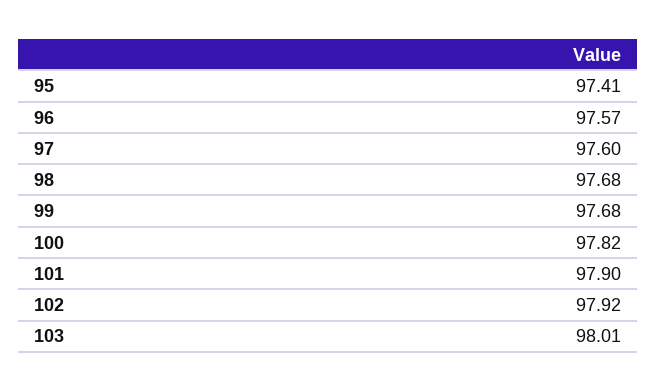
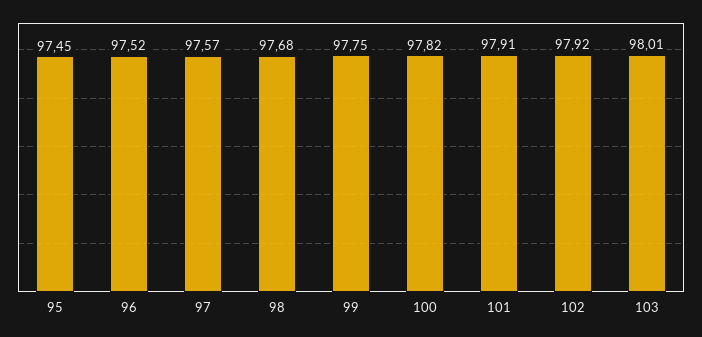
  {
-   "95": 97.41,
+   "95": 97.45,
-   "96": 97.57,
+   "96": 97.52,
-   "97": 97.6,
+   "97": 97.57,
    "98": 97.68,
-   "99": 97.68,
+   "99": 97.75,
    "100": 97.82,
-   "101": 97.9,
+   "101": 97.91,
    "102": 97.92,
    "103": 98.01
  }

